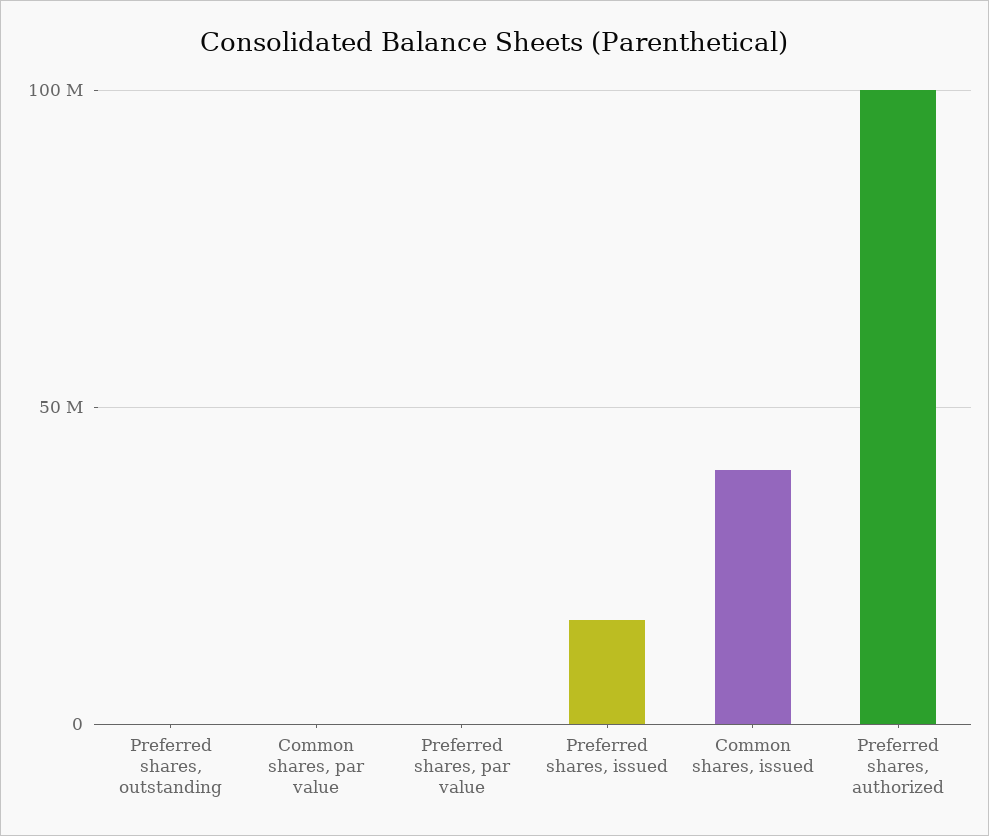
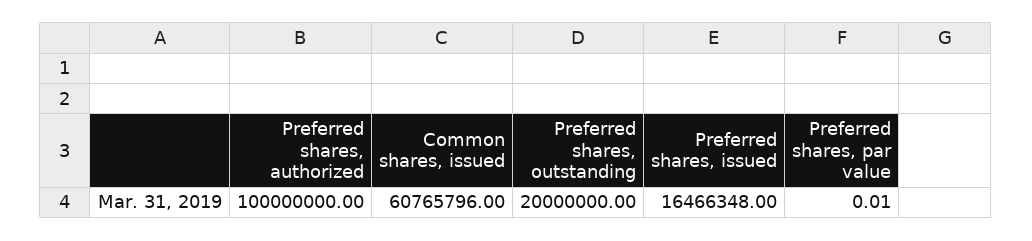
  {
-   "Preferred shares, outstanding": 0,
+   "Preferred shares, outstanding": 20000000,
-   "Common shares, par value": 0,
    "Preferred shares, par value": 0.01,
    "Preferred shares, issued": 16466348,
-   "Common shares, issued": 40000000,
+   "Common shares, issued": 60765796,
    "Preferred shares, authorized": 100000000
  }

